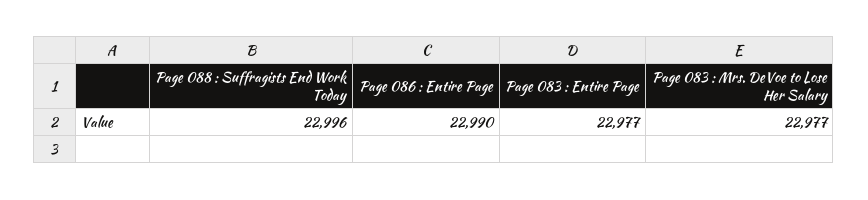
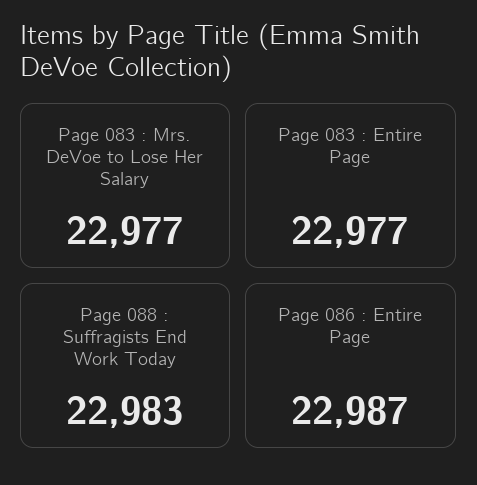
  {
-   "Page 088 : Suffragists End Work Today": 22996,
+   "Page 088 : Suffragists End Work Today": 22983,
-   "Page 086 : Entire Page": 22990,
+   "Page 086 : Entire Page": 22987,
    "Page 083 : Entire Page": 22977,
    "Page 083 : Mrs. DeVoe to Lose Her Salary": 22977
  }

